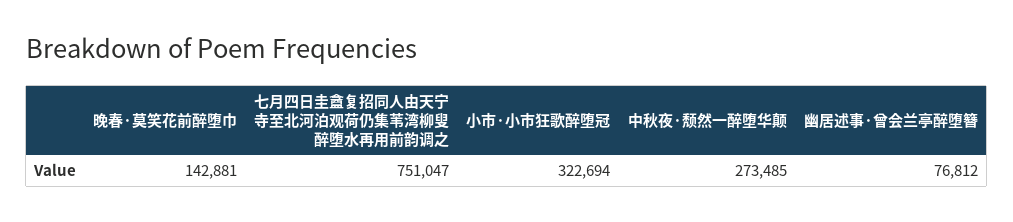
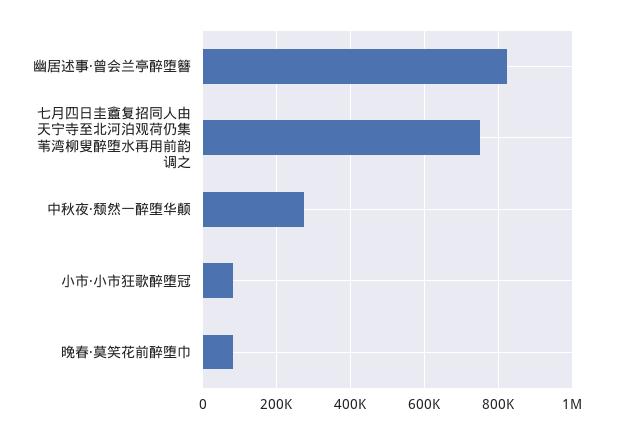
  {
-   "晚春·莫笑花前醉堕巾": 142881,
+   "晚春·莫笑花前醉堕巾": 80000,
    "七月四日圭盦复招同人由天宁寺至北河泊观荷仍集苇湾柳叟醉堕水再用前韵调之": 751047,
-   "小市·小市狂歌醉堕冠": 322694,
+   "小市·小市狂歌醉堕冠": 80000,
    "中秋夜·颓然一醉堕华颠": 273485,
-   "幽居述事·曾会兰亭醉堕簪": 76812
+   "幽居述事·曾会兰亭醉堕簪": 820000
  }

